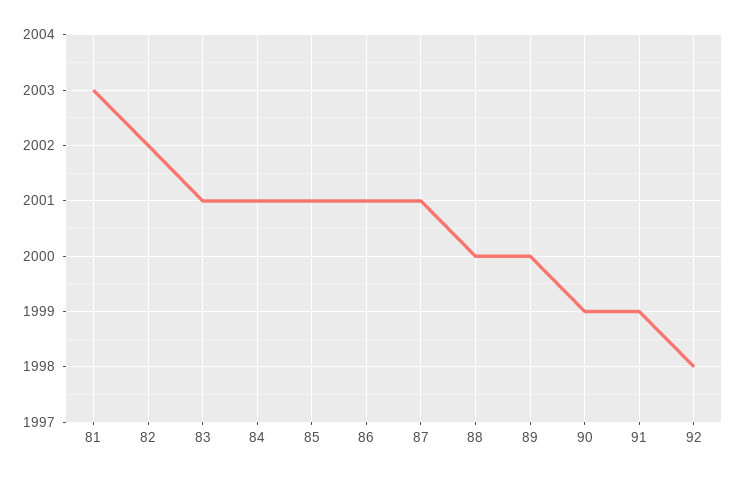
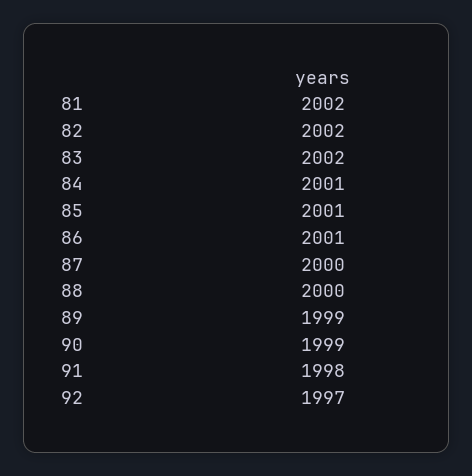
  {
-   "81": 2003,
+   "81": 2002,
    "82": 2002,
-   "83": 2001,
+   "83": 2002,
    "84": 2001,
    "85": 2001,
    "86": 2001,
-   "87": 2001,
+   "87": 2000,
    "88": 2000,
-   "89": 2000,
+   "89": 1999,
    "90": 1999,
-   "91": 1999,
+   "91": 1998,
-   "92": 1998
+   "92": 1997
  }

